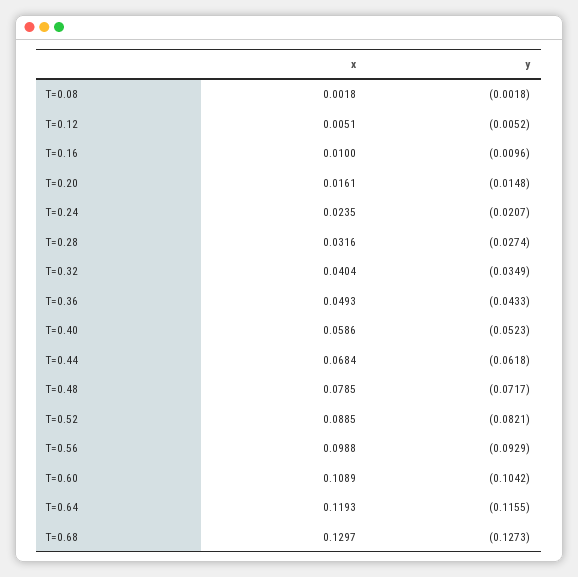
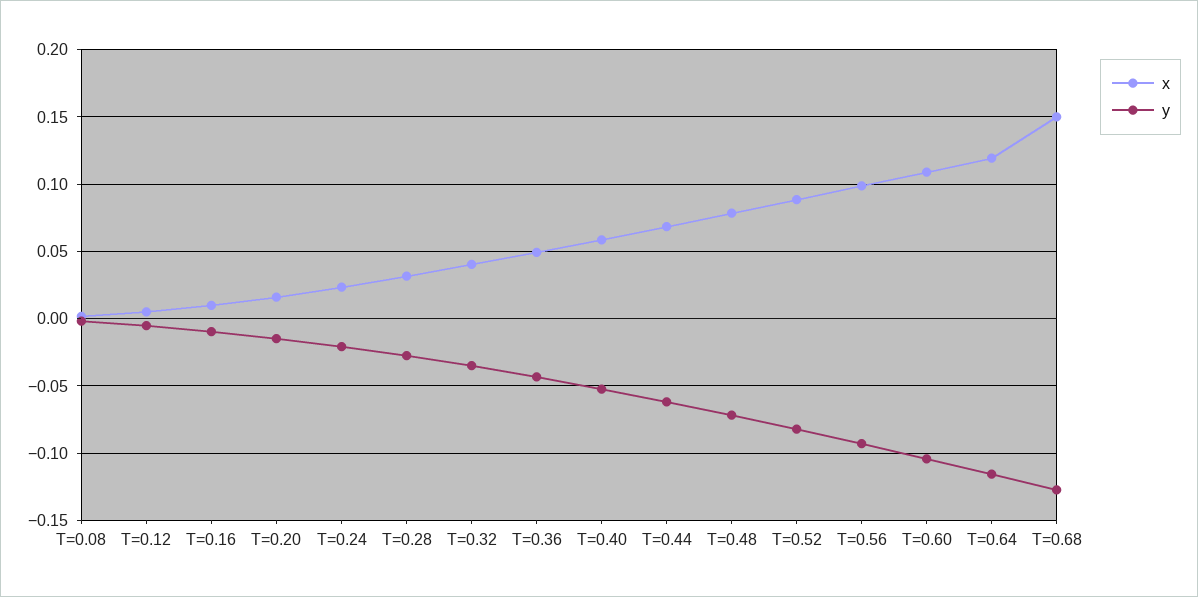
  {
    "x": {
      "T=0.08": 0.0018,
      "T=0.12": 0.0051,
      "T=0.16": 0.01,
      "T=0.20": 0.0161,
      "T=0.24": 0.0235,
      "T=0.28": 0.0316,
      "T=0.32": 0.0404,
      "T=0.36": 0.0493,
      "T=0.40": 0.0586,
      "T=0.44": 0.0684,
      "T=0.48": 0.0785,
      "T=0.52": 0.0885,
      "T=0.56": 0.0988,
      "T=0.60": 0.1089,
      "T=0.64": 0.1193,
-     "T=0.68": 0.1297
+     "T=0.68": 0.15
    },
    "y": {
      "T=0.08": -0.0018,
      "T=0.12": -0.0052,
      "T=0.16": -0.0096,
      "T=0.20": -0.0148,
      "T=0.24": -0.0207,
      "T=0.28": -0.0274,
      "T=0.32": -0.0349,
      "T=0.36": -0.0433,
      "T=0.40": -0.0523,
      "T=0.44": -0.0618,
      "T=0.48": -0.0717,
      "T=0.52": -0.0821,
      "T=0.56": -0.0929,
      "T=0.60": -0.1042,
      "T=0.64": -0.1155,
      "T=0.68": -0.1273
    }
  }

